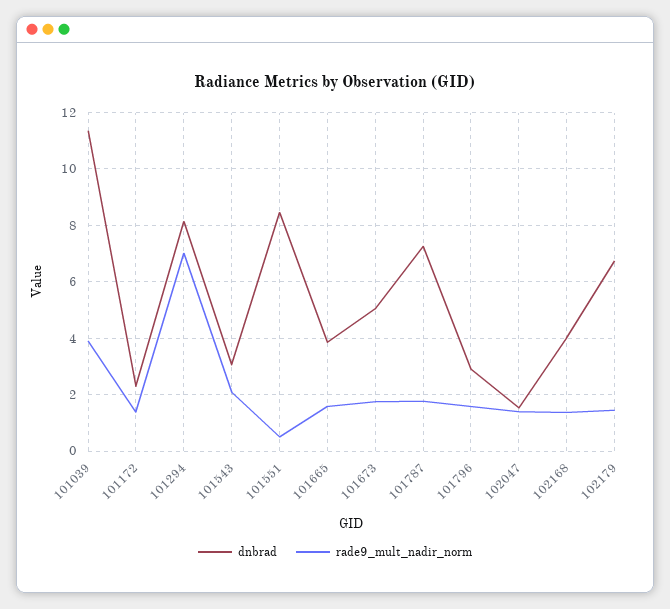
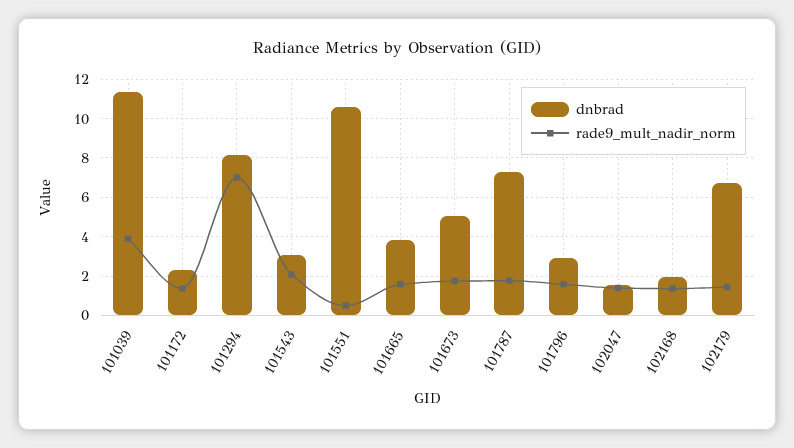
  {
    "dnbrad": {
      "101039": 11.25,
      "101172": 2.25,
      "101294": 8.25,
      "101543": 3,
-     "101551": 8.5,
+     "101551": 10.5,
      "101665": 3.75,
      "101673": 5,
      "101787": 7.25,
      "101796": 3,
      "102047": 1.5,
-     "102168": 4,
+     "102168": 2,
      "102179": 6.75
    },
    "rade9_mult_nadir_norm": {
      "101039": 4,
      "101172": 1.5,
      "101294": 7,
      "101543": 2,
      "101551": 0.5,
      "101665": 1.5,
      "101673": 1.75,
      "101787": 1.75,
      "101796": 1.5,
      "102047": 1.5,
      "102168": 1.25,
      "102179": 1.5
    }
  }

